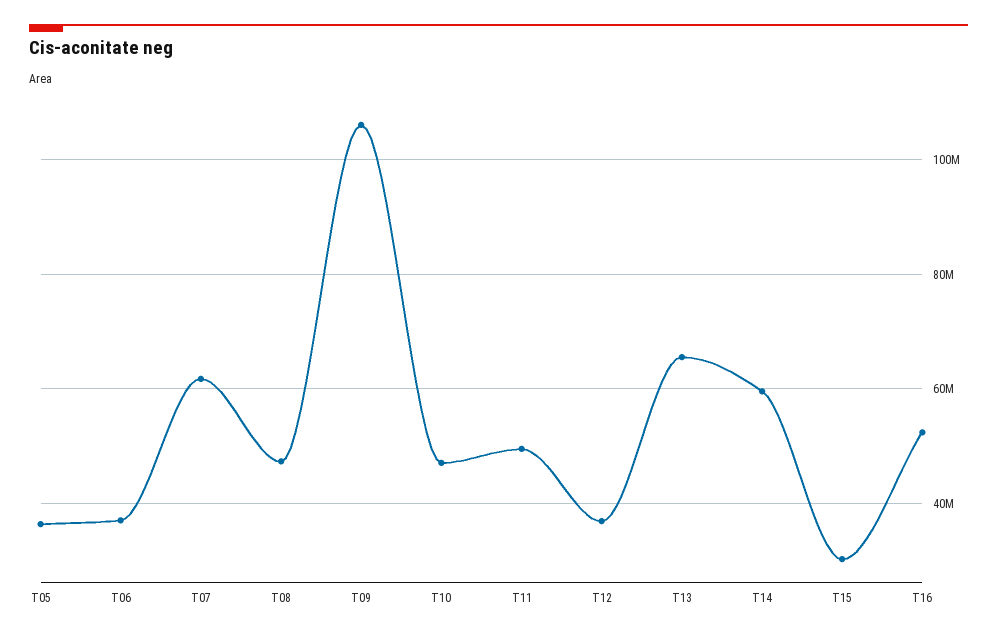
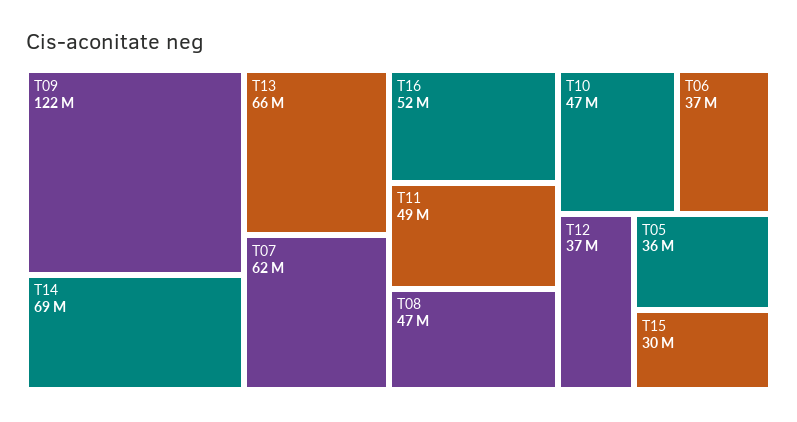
  {
    "T05": 36000000,
    "T06": 37000000,
    "T07": 62000000,
    "T08": 47000000,
-   "T09": 106000000,
+   "T09": 122000000,
    "T10": 47000000,
    "T11": 49000000,
    "T12": 37000000,
    "T13": 66000000,
-   "T14": 60000000,
+   "T14": 69000000,
    "T15": 30000000,
    "T16": 52000000
  }

